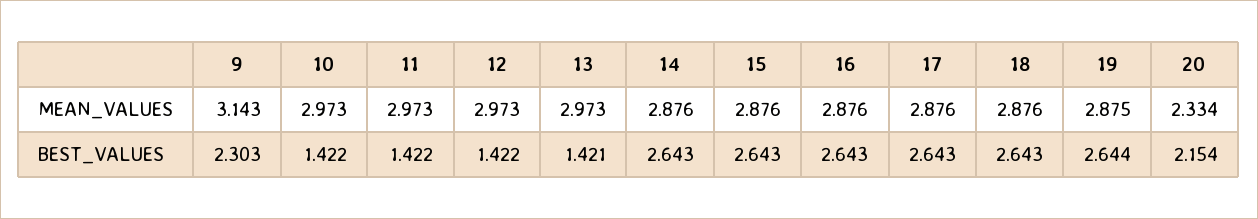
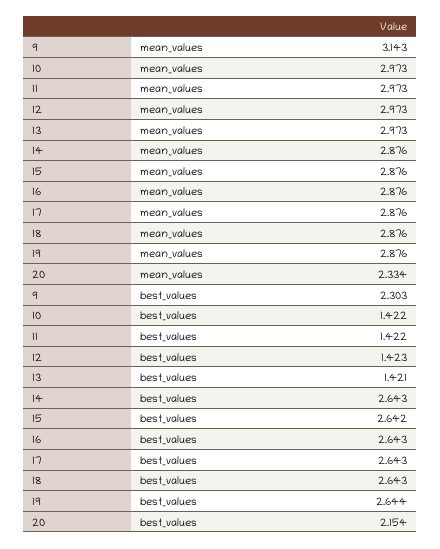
  {
    "9": {
      "MEAN_VALUES": 3.143,
      "BEST_VALUES": 2.303
    },
    "10": {
      "MEAN_VALUES": 2.973,
      "BEST_VALUES": 1.422
    },
    "11": {
      "MEAN_VALUES": 2.973,
      "BEST_VALUES": 1.422
    },
    "12": {
      "MEAN_VALUES": 2.973,
-     "BEST_VALUES": 1.422
+     "BEST_VALUES": 1.423
    },
    "13": {
      "MEAN_VALUES": 2.973,
      "BEST_VALUES": 1.421
    },
    "14": {
      "MEAN_VALUES": 2.876,
      "BEST_VALUES": 2.643
    },
    "15": {
      "MEAN_VALUES": 2.876,
-     "BEST_VALUES": 2.643
+     "BEST_VALUES": 2.642
    },
    "16": {
      "MEAN_VALUES": 2.876,
      "BEST_VALUES": 2.643
    },
    "17": {
      "MEAN_VALUES": 2.876,
      "BEST_VALUES": 2.643
    },
    "18": {
      "MEAN_VALUES": 2.876,
      "BEST_VALUES": 2.643
    },
    "19": {
-     "MEAN_VALUES": 2.875,
+     "MEAN_VALUES": 2.876,
      "BEST_VALUES": 2.644
    },
    "20": {
      "MEAN_VALUES": 2.334,
      "BEST_VALUES": 2.154
    }
  }

